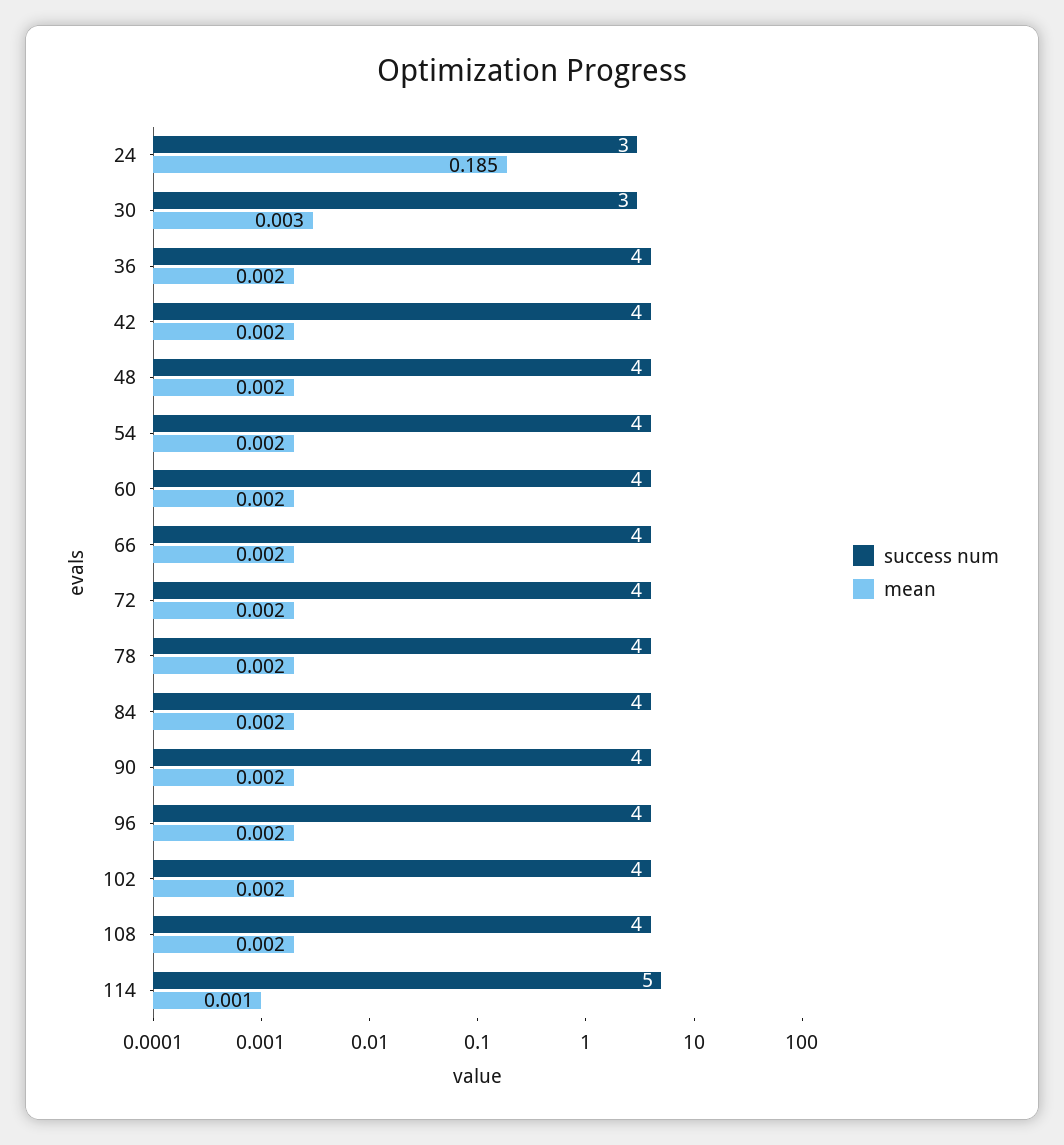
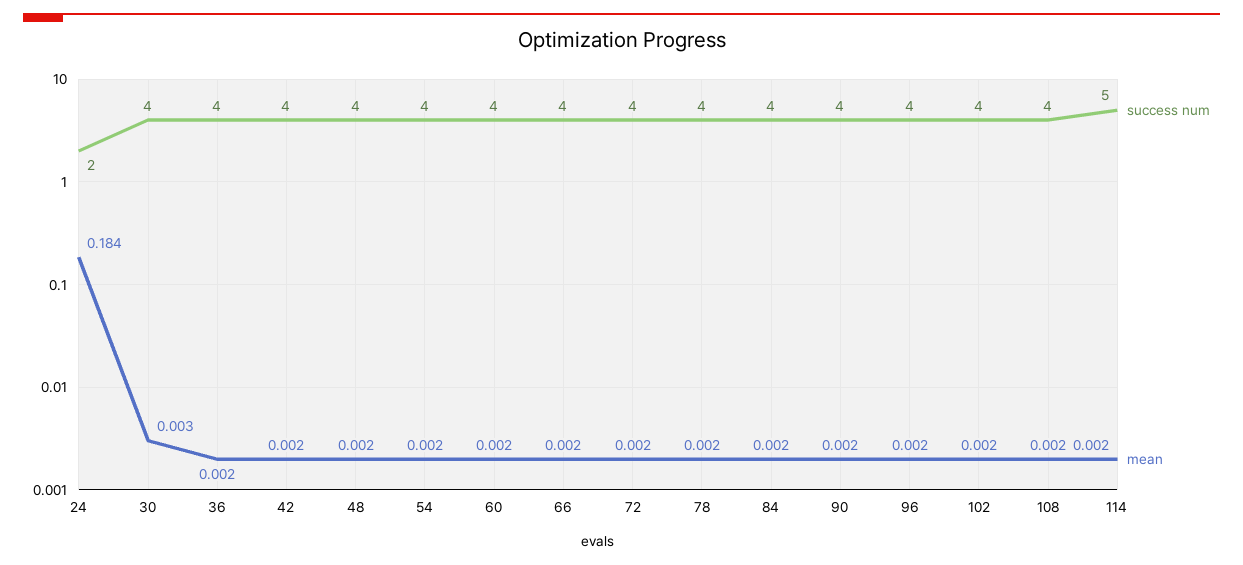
  {
    "success num": {
-     "24": 3,
+     "24": 2,
-     "30": 3,
+     "30": 4,
      "36": 4,
      "42": 4,
      "48": 4,
      "54": 4,
      "60": 4,
      "66": 4,
      "72": 4,
      "78": 4,
      "84": 4,
      "90": 4,
      "96": 4,
      "102": 4,
      "108": 4,
      "114": 5
    },
    "mean": {
-     "24": 0.185,
+     "24": 0.184,
      "30": 0.003,
      "36": 0.002,
      "42": 0.002,
      "48": 0.002,
      "54": 0.002,
      "60": 0.002,
      "66": 0.002,
      "72": 0.002,
      "78": 0.002,
      "84": 0.002,
      "90": 0.002,
      "96": 0.002,
      "102": 0.002,
      "108": 0.002,
-     "114": 0.001
+     "114": 0.002
    }
  }

